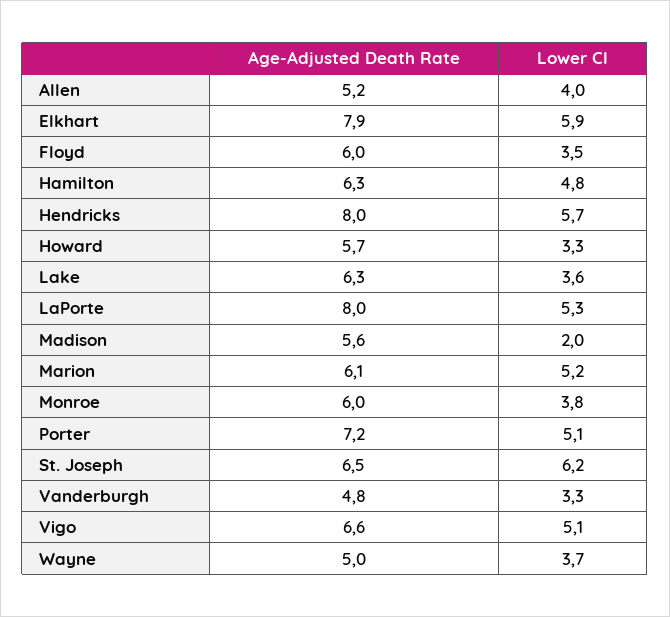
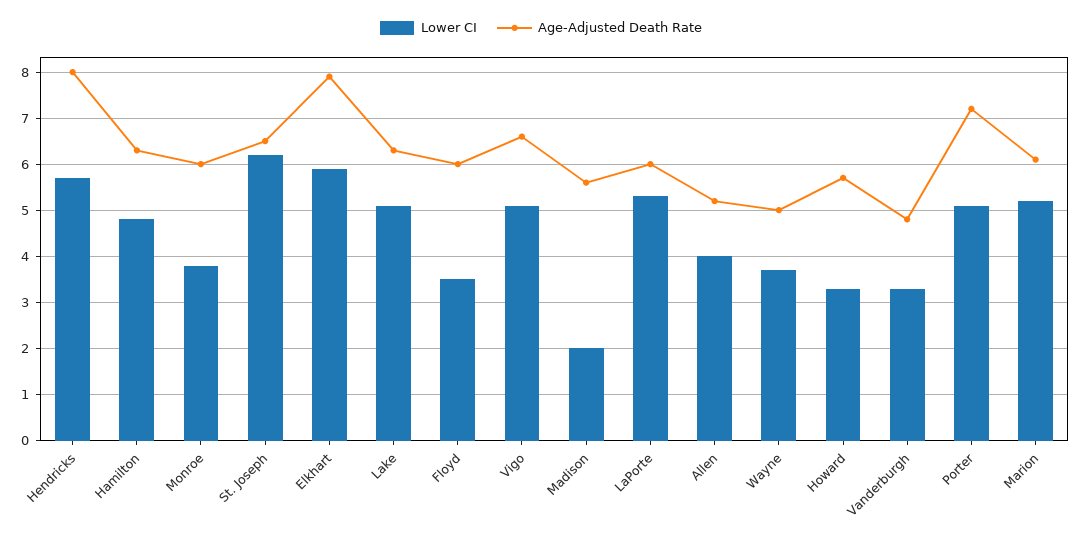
  {
    "Age-Adjusted Death Rate": {
      "Allen": 5.2,
      "Elkhart": 7.9,
      "Floyd": 6,
      "Hamilton": 6.3,
      "Hendricks": 8,
      "Howard": 5.7,
      "Lake": 6.3,
-     "LaPorte": 8,
+     "LaPorte": 6,
      "Madison": 5.6,
      "Marion": 6.1,
      "Monroe": 6,
      "Porter": 7.2,
      "St. Joseph": 6.5,
      "Vanderburgh": 4.8,
      "Vigo": 6.6,
      "Wayne": 5
    },
    "Lower CI": {
      "Allen": 4,
      "Elkhart": 5.9,
      "Floyd": 3.5,
      "Hamilton": 4.8,
      "Hendricks": 5.7,
      "Howard": 3.3,
-     "Lake": 3.6,
+     "Lake": 5,
      "LaPorte": 5.3,
      "Madison": 2,
      "Marion": 5.2,
      "Monroe": 3.8,
      "Porter": 5.1,
      "St. Joseph": 6.2,
      "Vanderburgh": 3.3,
      "Vigo": 5.1,
      "Wayne": 3.7
    }
  }

